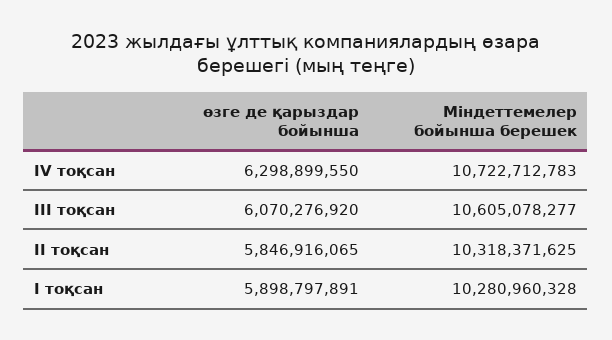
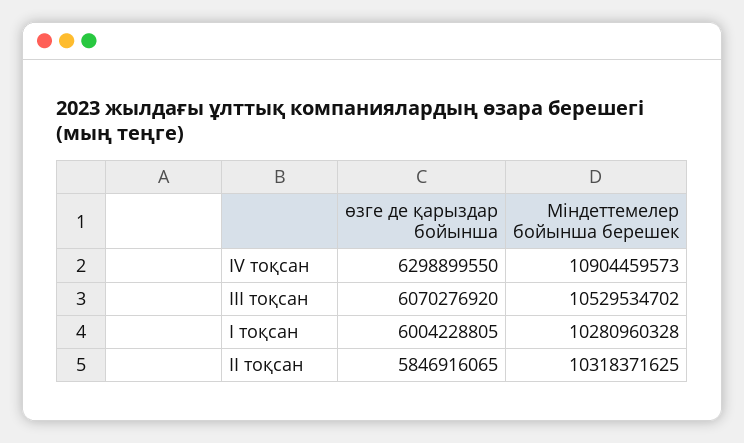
  {
    "өзге де қарыздар бойынша": {
      "IV тоқсан": 6298899550,
      "ІІІ тоқсан": 6070276920,
      "ІІ тоқсан": 5846916065,
-     "І тоқсан": 5898797891
+     "І тоқсан": 6004228805
    },
    "Міндеттемелер бойынша берешек": {
-     "IV тоқсан": 10722712783,
+     "IV тоқсан": 10904459573,
-     "ІІІ тоқсан": 10605078277,
+     "ІІІ тоқсан": 10529534702,
      "ІІ тоқсан": 10318371625,
      "І тоқсан": 10280960328
    }
  }

